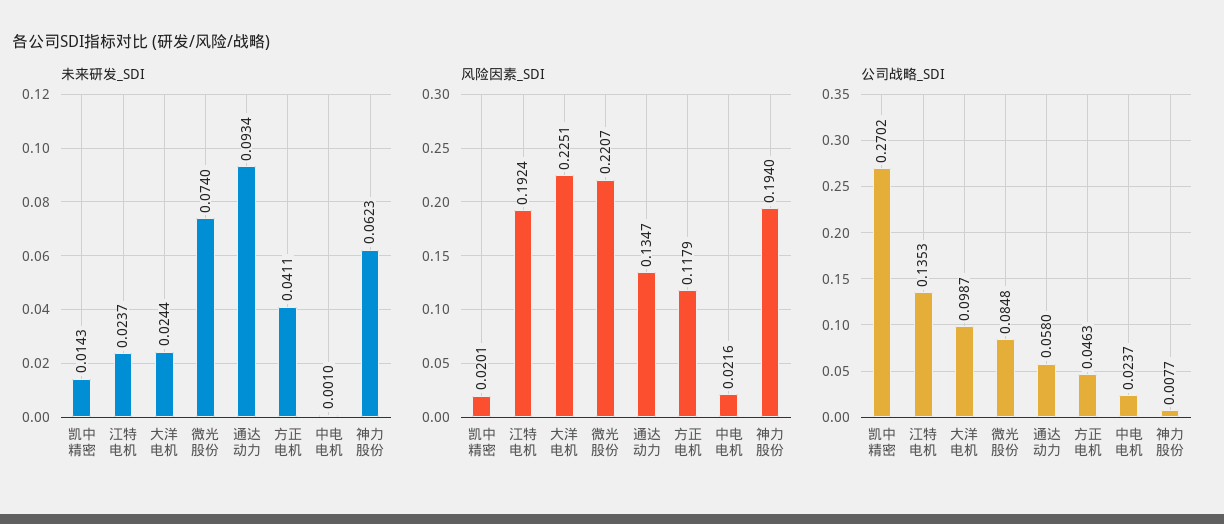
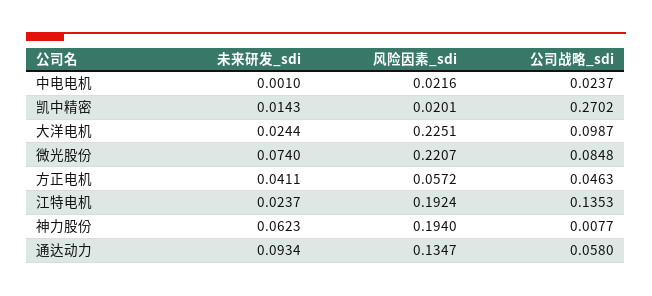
  {
    "未来研发_SDI": {
      "凯中精密": 0.0143,
      "江特电机": 0.0237,
      "大洋电机": 0.0244,
      "微光股份": 0.074,
      "通达动力": 0.0934,
      "方正电机": 0.0411,
      "中电电机": 0.001,
      "神力股份": 0.0623
    },
    "风险因素_SDI": {
      "凯中精密": 0.0201,
      "江特电机": 0.1924,
      "大洋电机": 0.2251,
      "微光股份": 0.2207,
      "通达动力": 0.1347,
-     "方正电机": 0.1179,
+     "方正电机": 0.0572,
      "中电电机": 0.0216,
      "神力股份": 0.194
    },
    "公司战略_SDI": {
      "凯中精密": 0.2702,
      "江特电机": 0.1353,
      "大洋电机": 0.0987,
      "微光股份": 0.0848,
      "通达动力": 0.058,
      "方正电机": 0.0463,
      "中电电机": 0.0237,
      "神力股份": 0.0077
    }
  }

